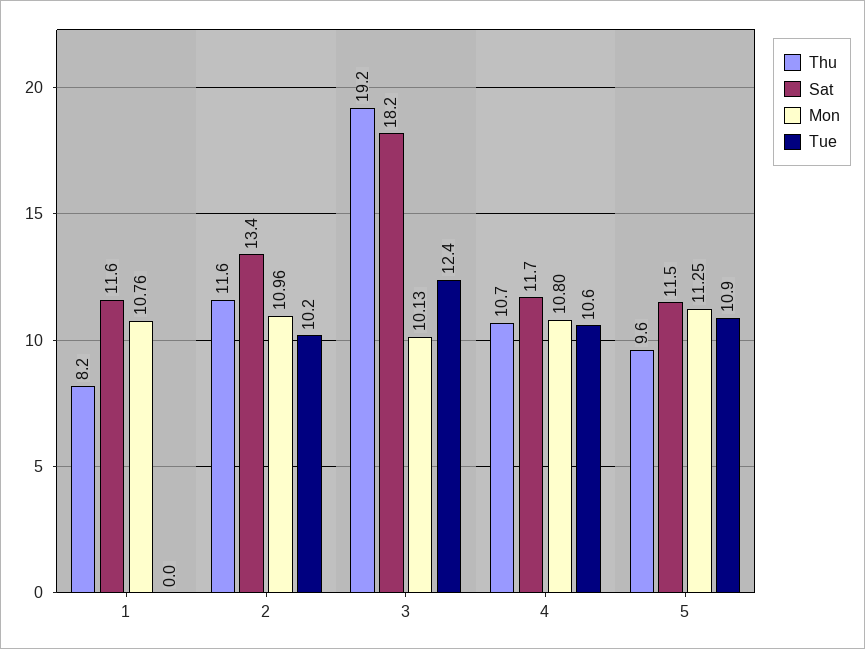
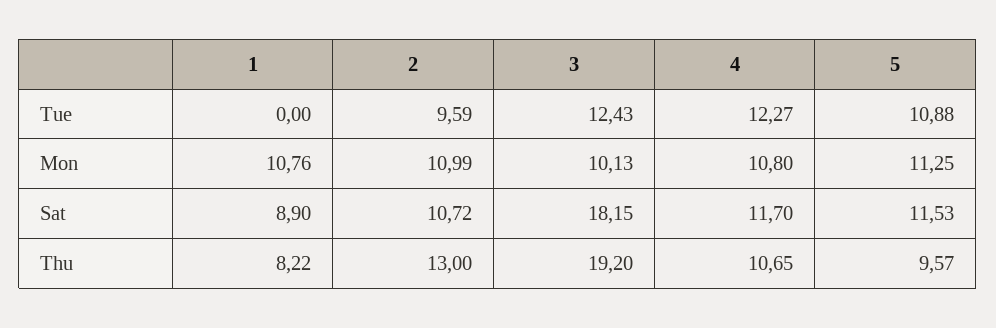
  {
    "Thu": {
      "1": 8.22,
-     "2": 11.6,
+     "2": 13,
      "3": 19.2,
      "4": 10.65,
      "5": 9.57
    },
    "Sat": {
-     "1": 11.6,
+     "1": 8.9,
-     "2": 13.4,
+     "2": 10.72,
      "3": 18.15,
      "4": 11.7,
      "5": 11.53
    },
    "Mon": {
      "1": 10.76,
-     "2": 10.96,
+     "2": 10.99,
      "3": 10.13,
      "4": 10.8,
      "5": 11.25
    },
    "Tue": {
      "1": 0,
-     "2": 10.2,
+     "2": 9.59,
      "3": 12.43,
-     "4": 10.6,
+     "4": 12.27,
      "5": 10.88
    }
  }

